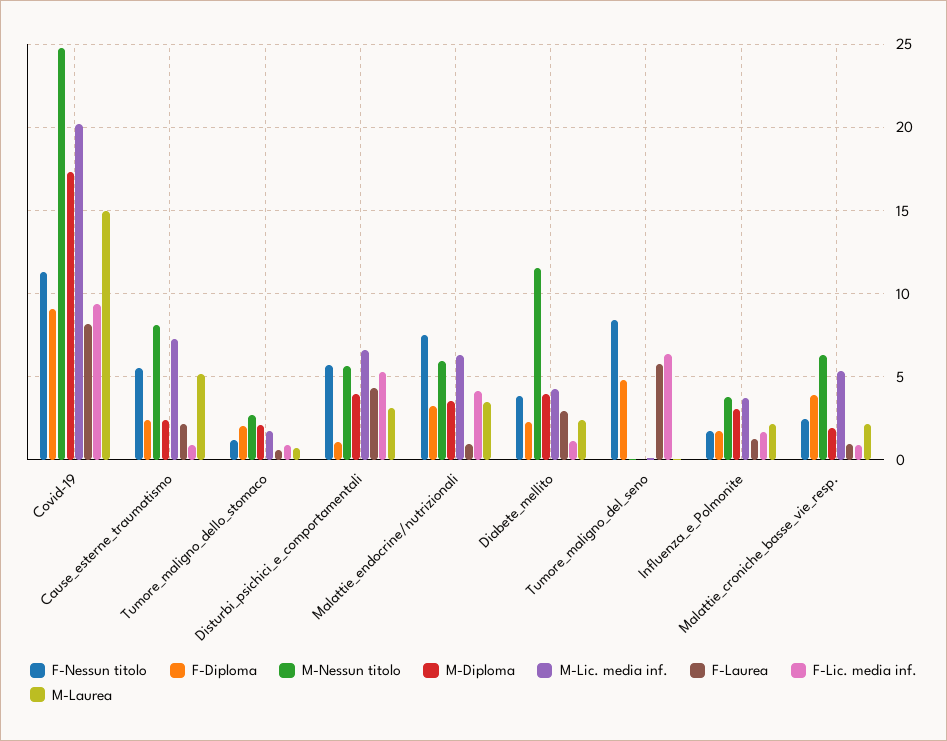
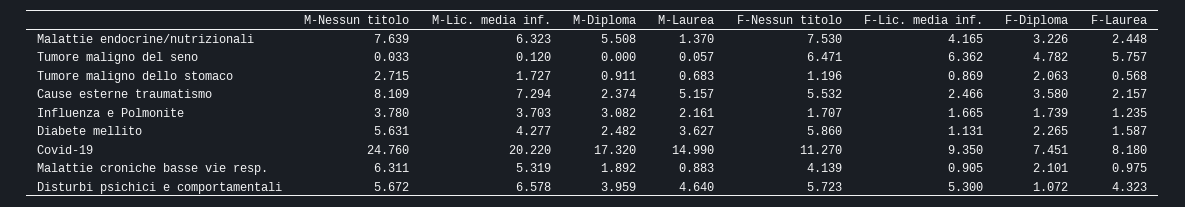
  {
    "F-Nessun titolo": {
      "Covid-19": 11.27,
      "Cause_esterne_traumatismo": 5.532,
      "Tumore_maligno_dello_stomaco": 1.196,
      "Disturbi_psichici_e_comportamentali": 5.723,
      "Malattie_endocrine/nutrizionali": 7.53,
-     "Diabete_mellito": 4,
+     "Diabete_mellito": 5.86,
-     "Tumore_maligno_del_seno": 8.5,
+     "Tumore_maligno_del_seno": 6.471,
      "Influenza_e_Polmonite": 1.707,
-     "Malattie_croniche_basse_vie_resp.": 2.5
+     "Malattie_croniche_basse_vie_resp.": 4.139
    },
    "F-Diploma": {
-     "Covid-19": 9,
+     "Covid-19": 7.451,
-     "Cause_esterne_traumatismo": 2.5,
+     "Cause_esterne_traumatismo": 3.58,
      "Tumore_maligno_dello_stomaco": 2.063,
      "Disturbi_psichici_e_comportamentali": 1.072,
      "Malattie_endocrine/nutrizionali": 3.226,
      "Diabete_mellito": 2.265,
      "Tumore_maligno_del_seno": 4.782,
      "Influenza_e_Polmonite": 1.739,
-     "Malattie_croniche_basse_vie_resp.": 4
+     "Malattie_croniche_basse_vie_resp.": 2.101
    },
    "M-Nessun titolo": {
      "Covid-19": 24.76,
      "Cause_esterne_traumatismo": 8.109,
      "Tumore_maligno_dello_stomaco": 2.715,
      "Disturbi_psichici_e_comportamentali": 5.672,
-     "Malattie_endocrine/nutrizionali": 6,
+     "Malattie_endocrine/nutrizionali": 7.639,
-     "Diabete_mellito": 11.5,
+     "Diabete_mellito": 5.631,
      "Tumore_maligno_del_seno": 0.033,
      "Influenza_e_Polmonite": 3.78,
      "Malattie_croniche_basse_vie_resp.": 6.311
    },
    "M-Diploma": {
      "Covid-19": 17.32,
      "Cause_esterne_traumatismo": 2.374,
-     "Tumore_maligno_dello_stomaco": 2,
+     "Tumore_maligno_dello_stomaco": 0.911,
      "Disturbi_psichici_e_comportamentali": 3.959,
-     "Malattie_endocrine/nutrizionali": 3.5,
+     "Malattie_endocrine/nutrizionali": 5.508,
-     "Diabete_mellito": 4,
+     "Diabete_mellito": 2.482,
      "Tumore_maligno_del_seno": 0,
      "Influenza_e_Polmonite": 3.082,
      "Malattie_croniche_basse_vie_resp.": 1.892
    },
    "M-Lic. media inf.": {
      "Covid-19": 20.22,
      "Cause_esterne_traumatismo": 7.294,
      "Tumore_maligno_dello_stomaco": 1.727,
      "Disturbi_psichici_e_comportamentali": 6.578,
      "Malattie_endocrine/nutrizionali": 6.323,
      "Diabete_mellito": 4.277,
      "Tumore_maligno_del_seno": 0.12,
      "Influenza_e_Polmonite": 3.703,
      "Malattie_croniche_basse_vie_resp.": 5.319
    },
    "F-Laurea": {
      "Covid-19": 8.18,
      "Cause_esterne_traumatismo": 2.157,
      "Tumore_maligno_dello_stomaco": 0.568,
      "Disturbi_psichici_e_comportamentali": 4.323,
-     "Malattie_endocrine/nutrizionali": 1,
+     "Malattie_endocrine/nutrizionali": 2.448,
-     "Diabete_mellito": 3,
+     "Diabete_mellito": 1.587,
      "Tumore_maligno_del_seno": 5.757,
      "Influenza_e_Polmonite": 1.235,
      "Malattie_croniche_basse_vie_resp.": 0.975
    },
    "F-Lic. media inf.": {
      "Covid-19": 9.35,
-     "Cause_esterne_traumatismo": 1,
+     "Cause_esterne_traumatismo": 2.466,
      "Tumore_maligno_dello_stomaco": 0.869,
      "Disturbi_psichici_e_comportamentali": 5.3,
      "Malattie_endocrine/nutrizionali": 4.165,
      "Diabete_mellito": 1.131,
      "Tumore_maligno_del_seno": 6.362,
      "Influenza_e_Polmonite": 1.665,
      "Malattie_croniche_basse_vie_resp.": 0.905
    },
    "M-Laurea": {
      "Covid-19": 14.99,
      "Cause_esterne_traumatismo": 5.157,
      "Tumore_maligno_dello_stomaco": 0.683,
-     "Disturbi_psichici_e_comportamentali": 3,
+     "Disturbi_psichici_e_comportamentali": 4.64,
-     "Malattie_endocrine/nutrizionali": 3.5,
+     "Malattie_endocrine/nutrizionali": 1.37,
-     "Diabete_mellito": 2.5,
+     "Diabete_mellito": 3.627,
      "Tumore_maligno_del_seno": 0.057,
      "Influenza_e_Polmonite": 2.161,
-     "Malattie_croniche_basse_vie_resp.": 2
+     "Malattie_croniche_basse_vie_resp.": 0.883
    }
  }

